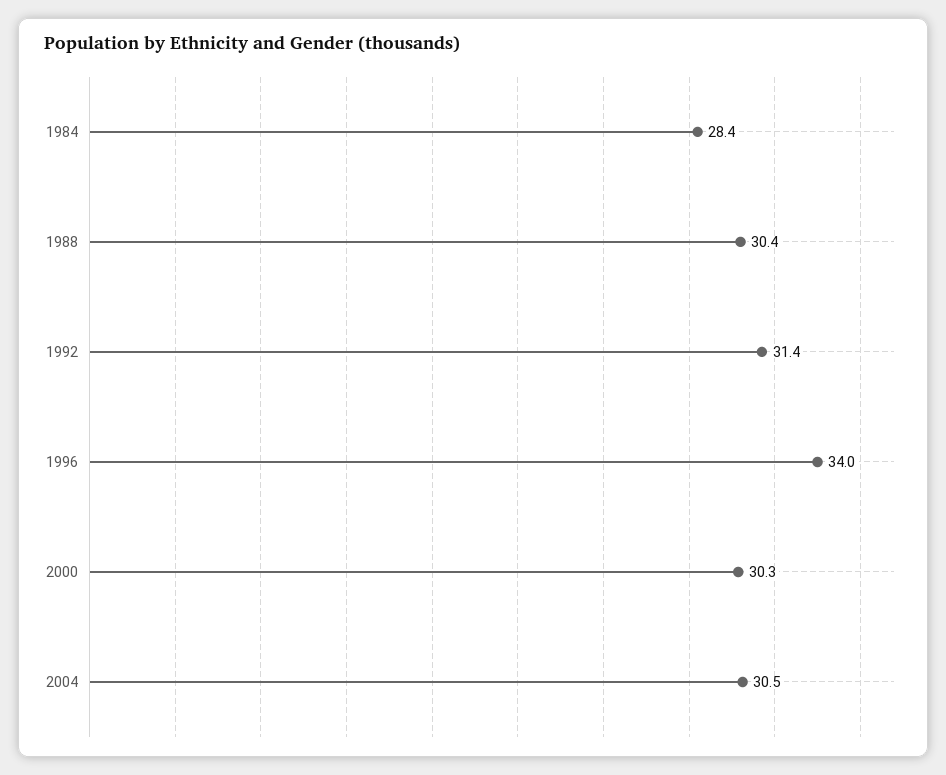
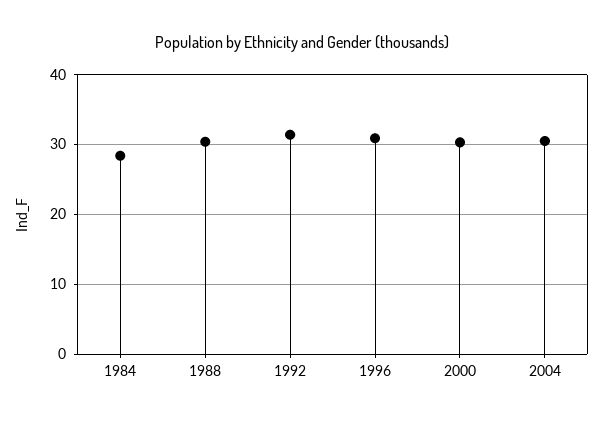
  {
    "1984": 28.4,
    "1988": 30.4,
    "1992": 31.4,
-   "1996": 34,
+   "1996": 31,
    "2000": 30.3,
    "2004": 30.5
  }

